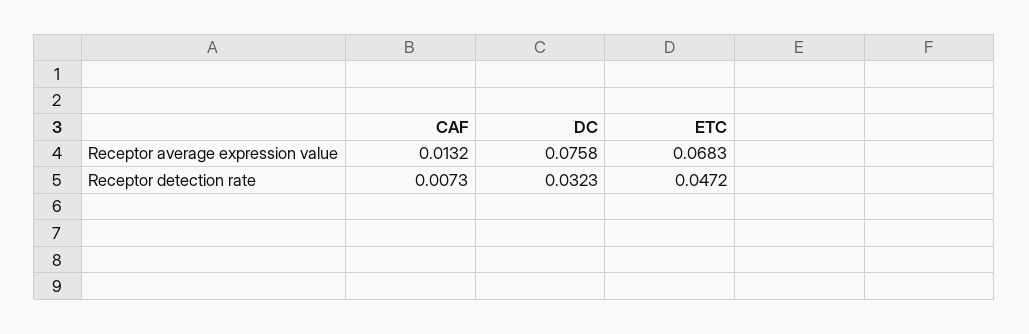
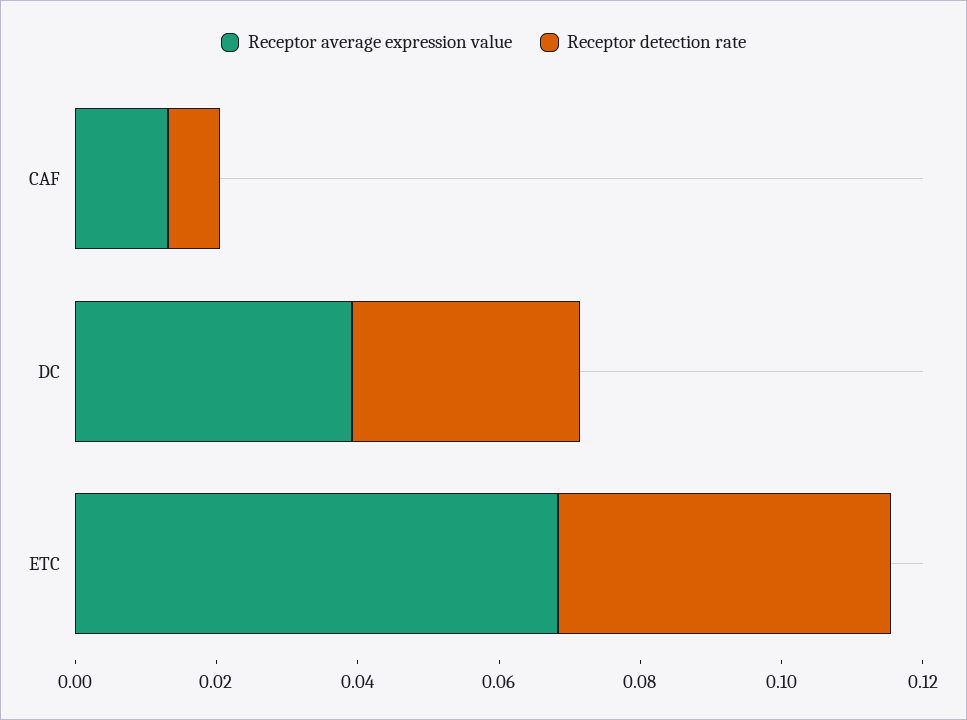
  {
    "Receptor average expression value": {
      "CAF": 0.0132,
-     "DC": 0.0758,
+     "DC": 0.04,
      "ETC": 0.0683
    },
    "Receptor detection rate": {
      "CAF": 0.0073,
      "DC": 0.0323,
      "ETC": 0.0472
    }
  }

